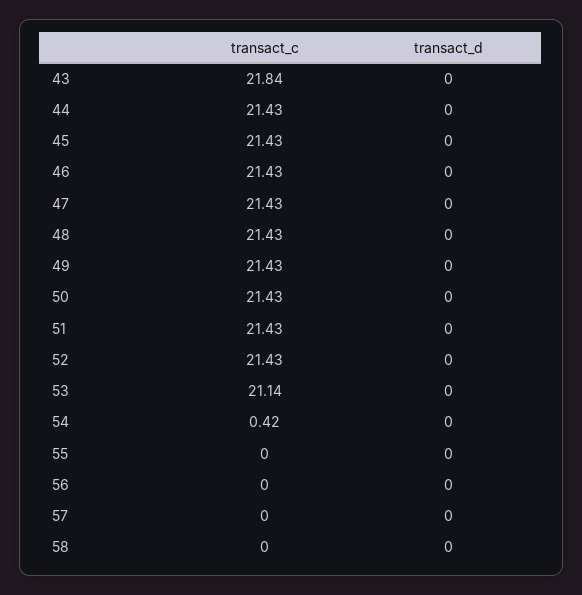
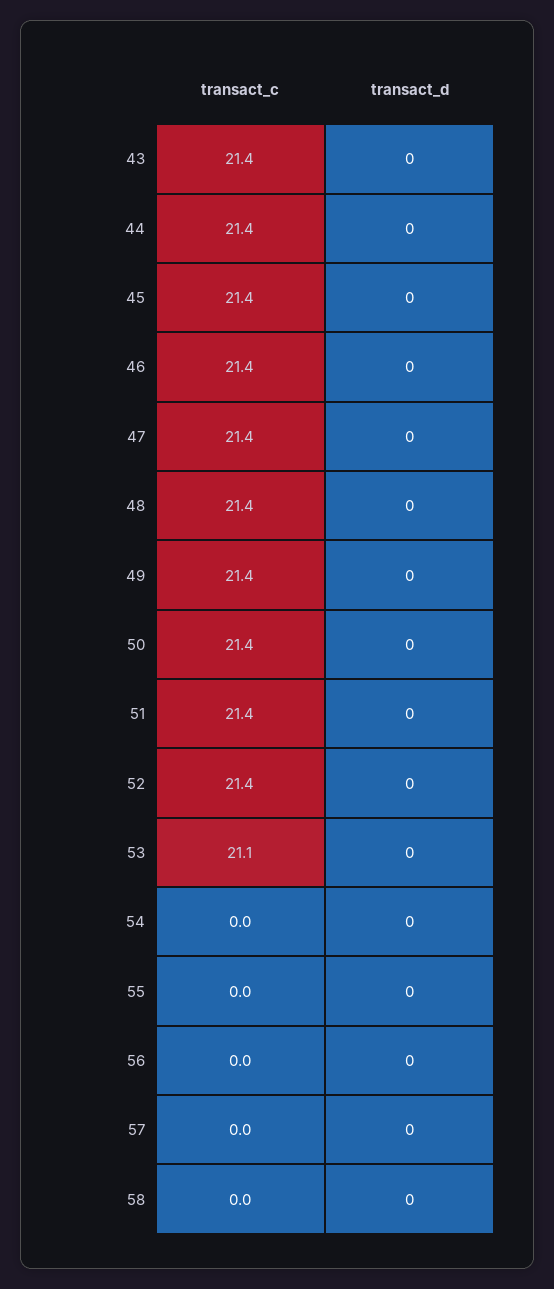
  {
    "transact_c": {
-     "43": 21.84,
+     "43": 21.4,
      "44": 21.43,
      "45": 21.43,
      "46": 21.43,
      "47": 21.43,
      "48": 21.43,
      "49": 21.43,
      "50": 21.43,
      "51": 21.43,
      "52": 21.43,
      "53": 21.14,
-     "54": 0.42,
+     "54": 0,
      "55": 0,
      "56": 0,
      "57": 0,
      "58": 0
    },
    "transact_d": {
      "43": 0,
      "44": 0,
      "45": 0,
      "46": 0,
      "47": 0,
      "48": 0,
      "49": 0,
      "50": 0,
      "51": 0,
      "52": 0,
      "53": 0,
      "54": 0,
      "55": 0,
      "56": 0,
      "57": 0,
      "58": 0
    }
  }

